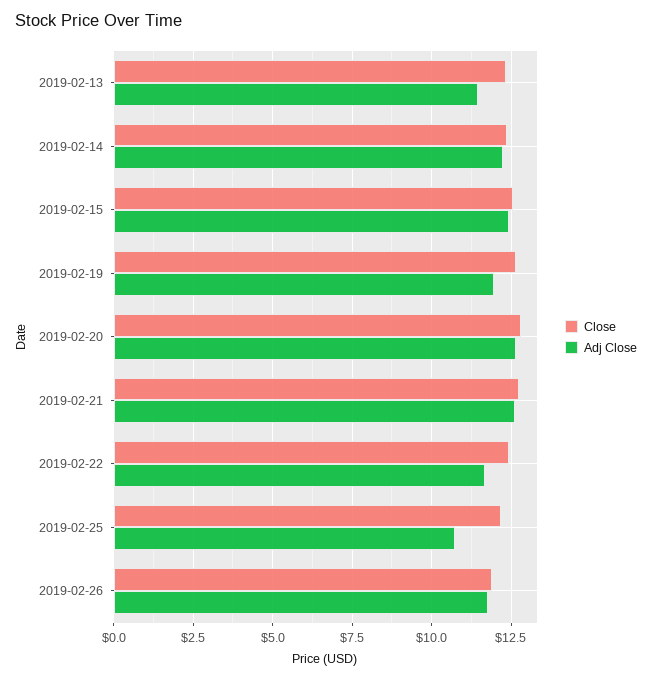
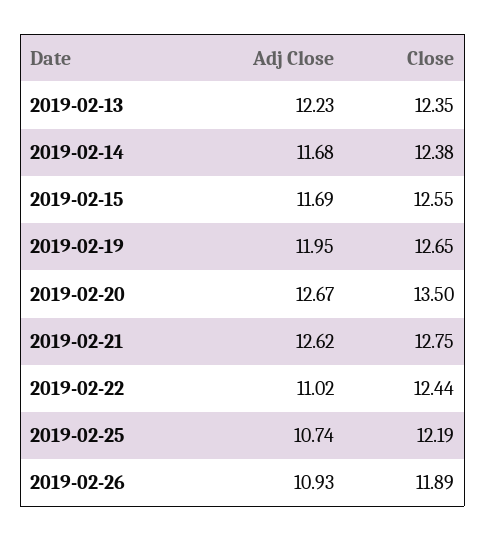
  {
    "Close": {
      "2019-02-13": 12.35,
      "2019-02-14": 12.38,
      "2019-02-15": 12.55,
      "2019-02-19": 12.65,
-     "2019-02-20": 12.75,
+     "2019-02-20": 13.5,
      "2019-02-21": 12.75,
      "2019-02-22": 12.44,
      "2019-02-25": 12.19,
      "2019-02-26": 11.89
    },
    "Adj Close": {
-     "2019-02-13": 11.5,
+     "2019-02-13": 12.23,
-     "2019-02-14": 12.25,
+     "2019-02-14": 11.68,
-     "2019-02-15": 12.5,
+     "2019-02-15": 11.69,
      "2019-02-19": 11.95,
      "2019-02-20": 12.67,
      "2019-02-21": 12.62,
-     "2019-02-22": 11.75,
+     "2019-02-22": 11.02,
      "2019-02-25": 10.74,
-     "2019-02-26": 11.75
+     "2019-02-26": 10.93
    }
  }

